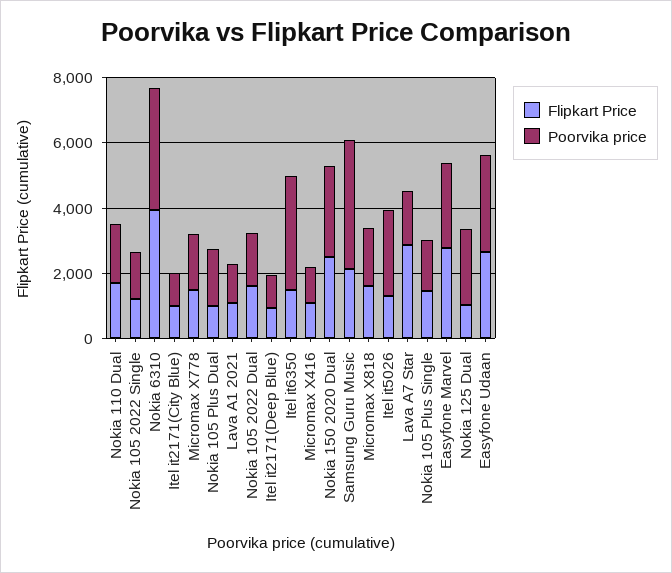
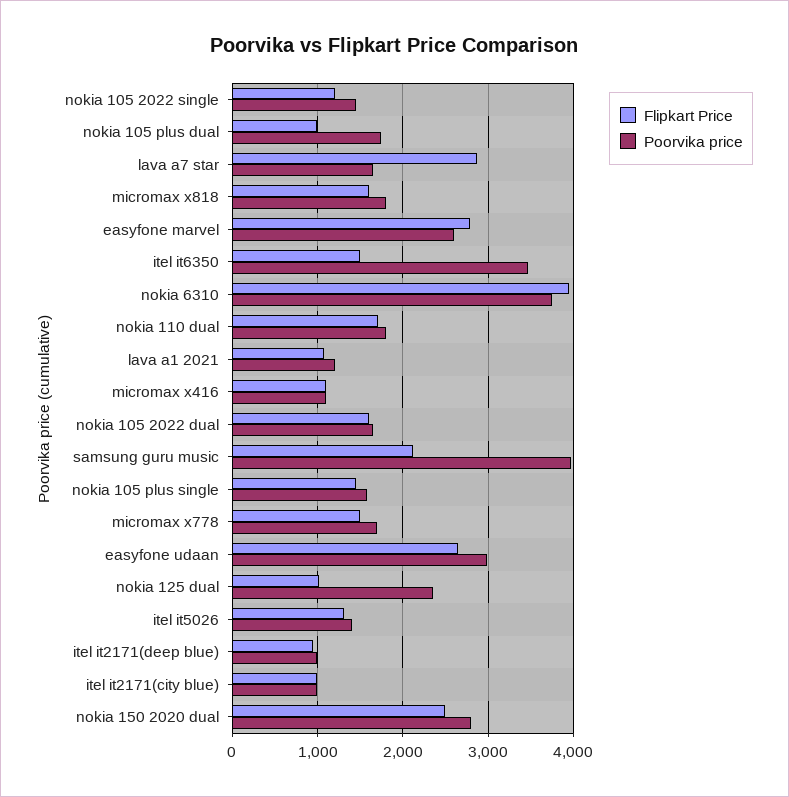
  {
    "Flipkart Price": {
      "Nokia 110 Dual": 1700,
      "Nokia 105 2022 Single": 1200,
      "Nokia 6310": 3900,
      "Itel it2171(City Blue)": 1000,
      "Micromax X778": 1500,
      "Nokia 105 Plus Dual": 1000,
      "Lava A1 2021": 1100,
      "Nokia 105 2022 Dual": 1600,
      "Itel it2171(Deep Blue)": 900,
      "Itel it6350": 1500,
      "Micromax X416": 1100,
      "Nokia 150 2020 Dual": 2500,
      "Samsung Guru Music": 2100,
      "Micromax X818": 1600,
      "Itel it5026": 1300,
      "Lava A7 Star": 2900,
      "Nokia 105 Plus Single": 1400,
      "Easyfone Marvel": 2800,
      "Nokia 125 Dual": 1000,
      "Easyfone Udaan": 2700
    },
    "Poorvika price": {
      "Nokia 110 Dual": 1800,
      "Nokia 105 2022 Single": 1500,
      "Nokia 6310": 3800,
      "Itel it2171(City Blue)": 1000,
      "Micromax X778": 1700,
      "Nokia 105 Plus Dual": 1800,
      "Lava A1 2021": 1200,
      "Nokia 105 2022 Dual": 1700,
      "Itel it2171(Deep Blue)": 1000,
      "Itel it6350": 3500,
      "Micromax X416": 1100,
      "Nokia 150 2020 Dual": 2800,
      "Samsung Guru Music": 4000,
      "Micromax X818": 1800,
-     "Itel it5026": 2500,
+     "Itel it5026": 1400,
      "Lava A7 Star": 1600,
      "Nokia 105 Plus Single": 1600,
      "Easyfone Marvel": 2600,
      "Nokia 125 Dual": 2300,
      "Easyfone Udaan": 3000
    }
  }

